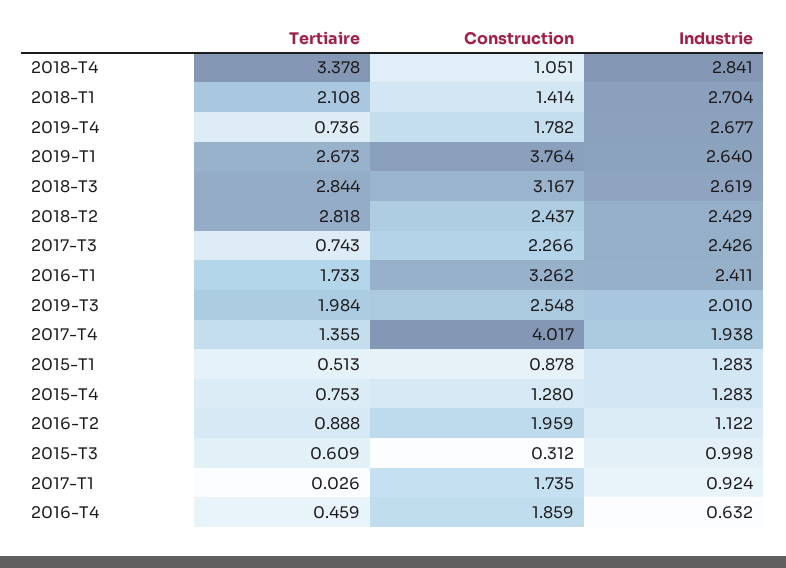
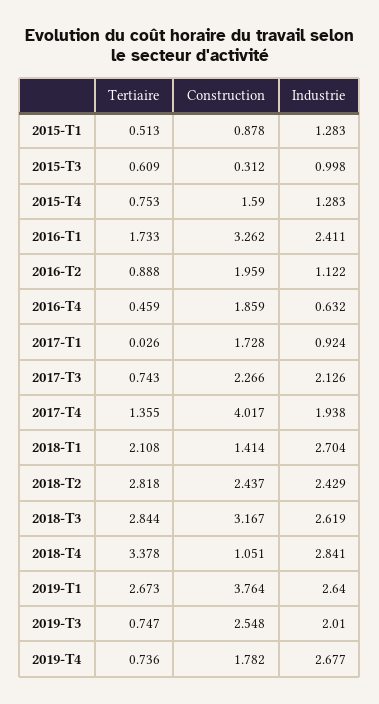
  {
    "Tertiaire": {
      "2018-T4": 3.378,
      "2018-T1": 2.108,
      "2019-T4": 0.736,
      "2019-T1": 2.673,
      "2018-T3": 2.844,
      "2018-T2": 2.818,
      "2017-T3": 0.743,
      "2016-T1": 1.733,
-     "2019-T3": 1.984,
+     "2019-T3": 0.747,
      "2017-T4": 1.355,
      "2015-T1": 0.513,
      "2015-T4": 0.753,
      "2016-T2": 0.888,
      "2015-T3": 0.609,
      "2017-T1": 0.026,
      "2016-T4": 0.459
    },
    "Construction": {
      "2018-T4": 1.051,
      "2018-T1": 1.414,
      "2019-T4": 1.782,
      "2019-T1": 3.764,
      "2018-T3": 3.167,
      "2018-T2": 2.437,
      "2017-T3": 2.266,
      "2016-T1": 3.262,
      "2019-T3": 2.548,
      "2017-T4": 4.017,
      "2015-T1": 0.878,
-     "2015-T4": 1.28,
+     "2015-T4": 1.59,
      "2016-T2": 1.959,
      "2015-T3": 0.312,
-     "2017-T1": 1.735,
+     "2017-T1": 1.728,
      "2016-T4": 1.859
    },
    "Industrie": {
      "2018-T4": 2.841,
      "2018-T1": 2.704,
      "2019-T4": 2.677,
      "2019-T1": 2.64,
      "2018-T3": 2.619,
      "2018-T2": 2.429,
-     "2017-T3": 2.426,
+     "2017-T3": 2.126,
      "2016-T1": 2.411,
      "2019-T3": 2.01,
      "2017-T4": 1.938,
      "2015-T1": 1.283,
      "2015-T4": 1.283,
      "2016-T2": 1.122,
      "2015-T3": 0.998,
      "2017-T1": 0.924,
      "2016-T4": 0.632
    }
  }

